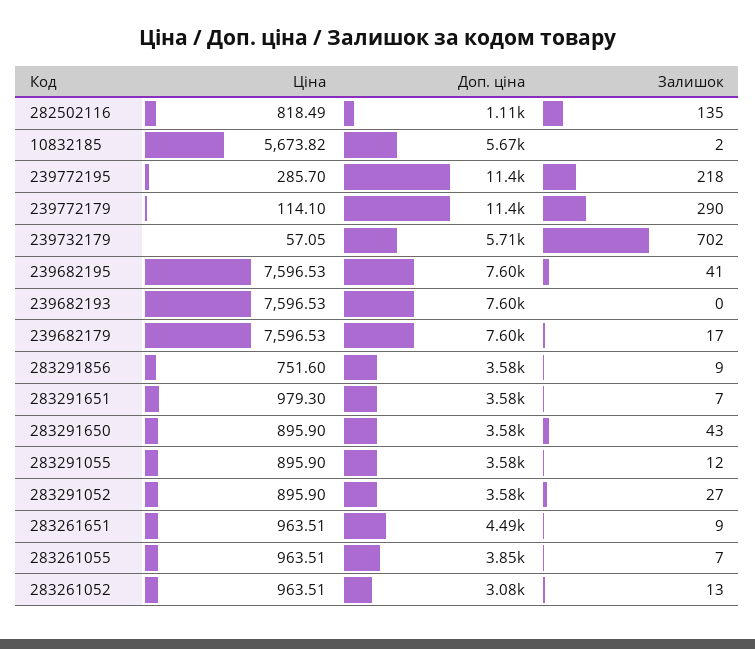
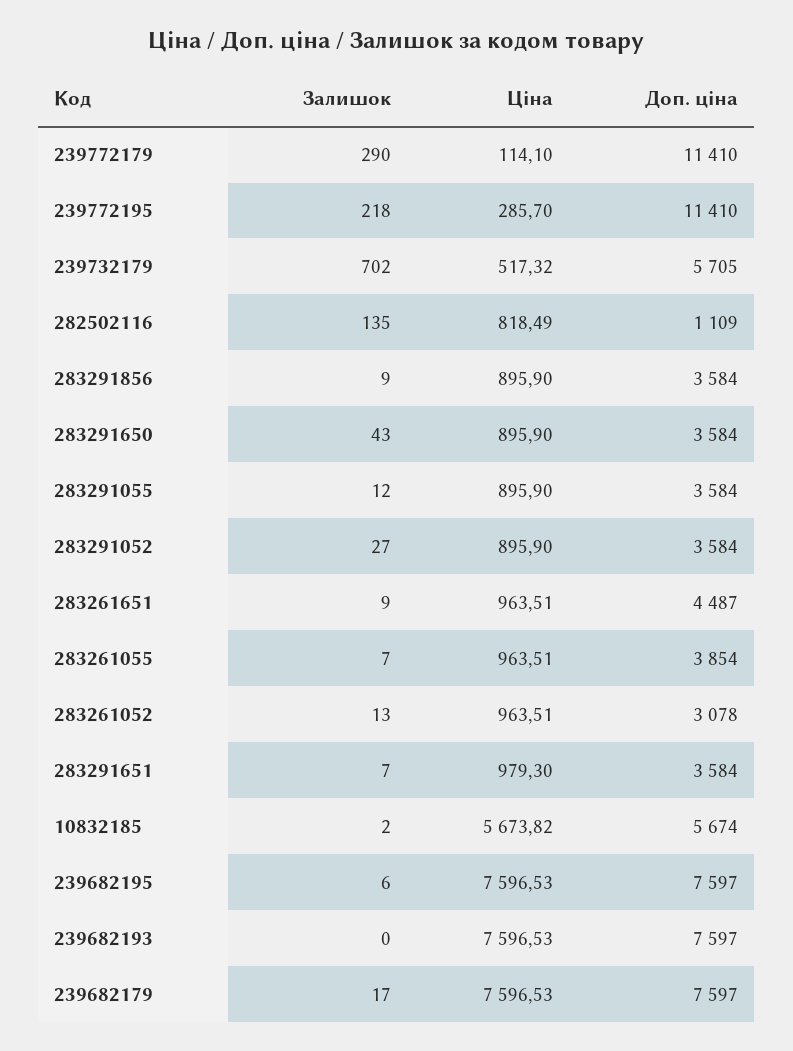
  {
    "Ціна": {
      "282502116": 818.49,
      "10832185": 5673.82,
      "239772195": 285.7,
      "239772179": 114.1,
-     "239732179": 57.05,
+     "239732179": 517.32,
      "239682195": 7596.53,
      "239682193": 7596.53,
      "239682179": 7596.53,
-     "283291856": 751.6,
+     "283291856": 895.9,
      "283291651": 979.3,
      "283291650": 895.9,
      "283291055": 895.9,
      "283291052": 895.9,
      "283261651": 963.51,
      "283261055": 963.51,
      "283261052": 963.51
    },
    "Доп. ціна": {
      "282502116": 1109,
      "10832185": 5674,
      "239772195": 11410,
      "239772179": 11410,
      "239732179": 5705,
      "239682195": 7597,
      "239682193": 7597,
      "239682179": 7597,
      "283291856": 3584,
      "283291651": 3584,
      "283291650": 3584,
      "283291055": 3584,
      "283291052": 3584,
      "283261651": 4487,
      "283261055": 3854,
      "283261052": 3078
    },
    "Залишок": {
      "282502116": 135,
      "10832185": 2,
      "239772195": 218,
      "239772179": 290,
      "239732179": 702,
-     "239682195": 41,
+     "239682195": 6,
      "239682193": 0,
      "239682179": 17,
      "283291856": 9,
      "283291651": 7,
      "283291650": 43,
      "283291055": 12,
      "283291052": 27,
      "283261651": 9,
      "283261055": 7,
      "283261052": 13
    }
  }

